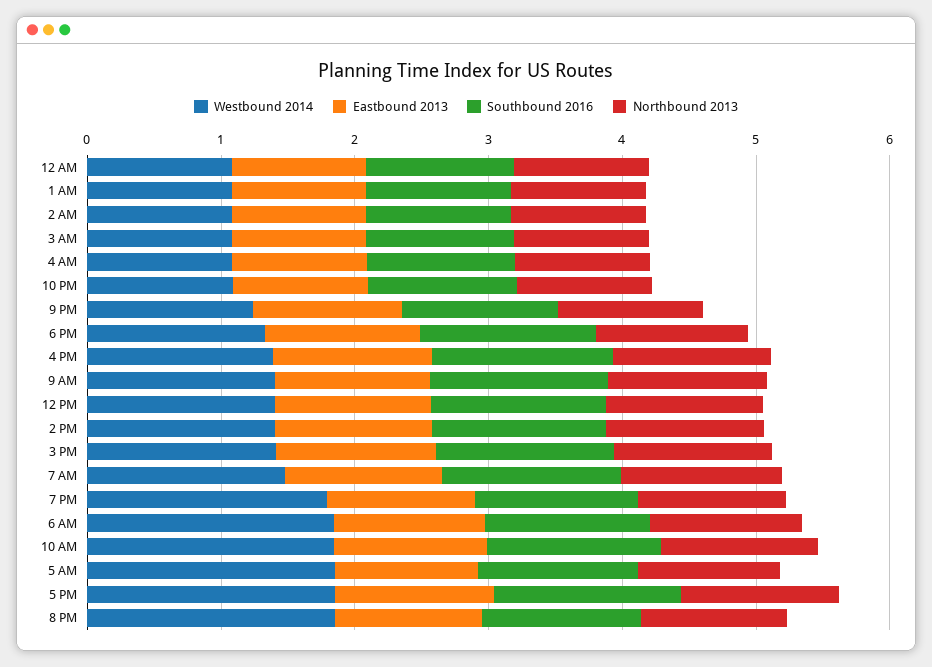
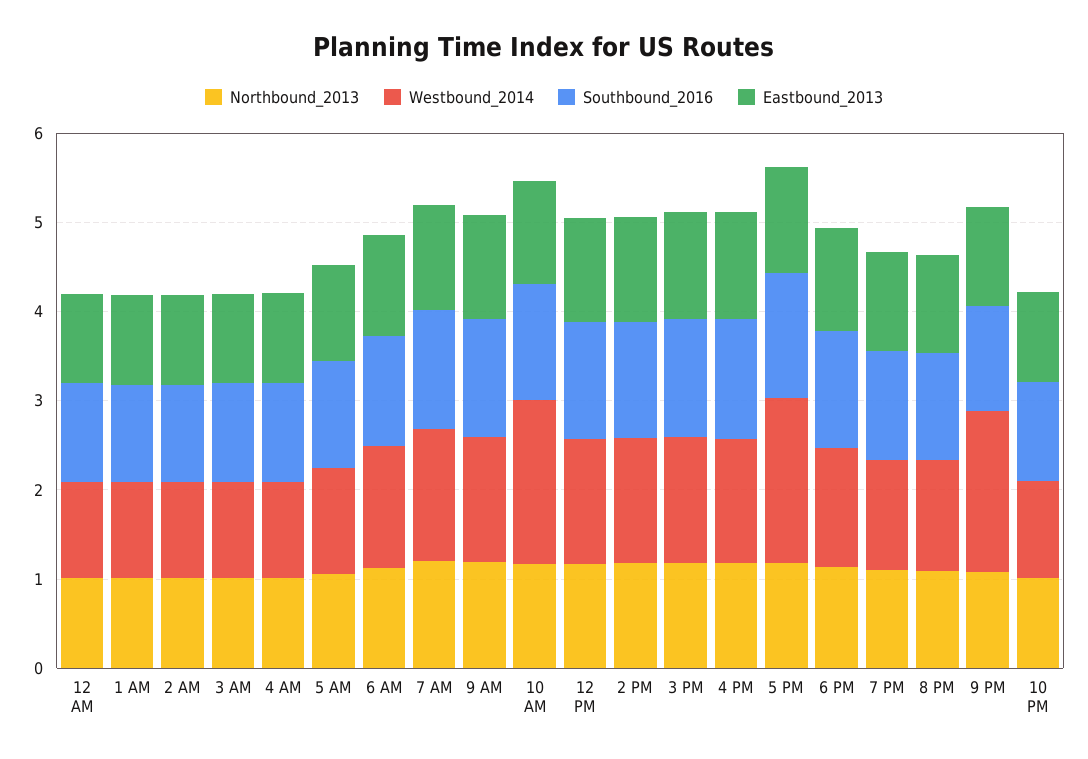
  {
    "Westbound 2014": {
      "12 AM": 1,
      "1 AM": 1,
      "2 AM": 1,
      "3 AM": 1,
      "4 AM": 1,
      "10 PM": 1,
-     "9 PM": 1.2,
+     "9 PM": 1.8,
      "6 PM": 1.4,
      "4 PM": 1.4,
      "9 AM": 1.4,
      "12 PM": 1.4,
      "2 PM": 1.4,
      "3 PM": 1.4,
      "7 AM": 1.4,
-     "7 PM": 1.8,
+     "7 PM": 1.2,
-     "6 AM": 1.8,
+     "6 AM": 1.4,
      "10 AM": 1.8,
-     "5 AM": 1.8,
+     "5 AM": 1.2,
      "5 PM": 1.8,
-     "8 PM": 1.8
+     "8 PM": 1.2
    },
    "Eastbound 2013": {
      "12 AM": 1,
      "1 AM": 1,
      "2 AM": 1,
      "3 AM": 1,
      "4 AM": 1,
      "10 PM": 1,
      "9 PM": 1.2,
      "6 PM": 1.2,
      "4 PM": 1.2,
      "9 AM": 1.2,
      "12 PM": 1.2,
      "2 PM": 1.2,
      "3 PM": 1.2,
      "7 AM": 1.2,
      "7 PM": 1.2,
      "6 AM": 1.2,
      "10 AM": 1.2,
      "5 AM": 1,
      "5 PM": 1.2,
      "8 PM": 1.2
    },
    "Southbound 2016": {
      "12 AM": 1.2,
      "1 AM": 1,
      "2 AM": 1,
      "3 AM": 1.2,
      "4 AM": 1.2,
      "10 PM": 1.2,
      "9 PM": 1.2,
      "6 PM": 1.4,
      "4 PM": 1.4,
      "9 AM": 1.4,
      "12 PM": 1.4,
      "2 PM": 1.4,
      "3 PM": 1.4,
      "7 AM": 1.4,
      "7 PM": 1.2,
      "6 AM": 1.2,
      "10 AM": 1.4,
      "5 AM": 1.2,
      "5 PM": 1.4,
      "8 PM": 1.2
    },
    "Northbound 2013": {
      "12 AM": 1,
      "1 AM": 1,
      "2 AM": 1,
      "3 AM": 1,
      "4 AM": 1,
      "10 PM": 1,
      "9 PM": 1,
      "6 PM": 1.2,
      "4 PM": 1.2,
      "9 AM": 1.2,
      "12 PM": 1.2,
      "2 PM": 1.2,
      "3 PM": 1.2,
      "7 AM": 1.2,
      "7 PM": 1.2,
      "6 AM": 1.2,
      "10 AM": 1.2,
      "5 AM": 1,
      "5 PM": 1.2,
      "8 PM": 1
    }
  }

